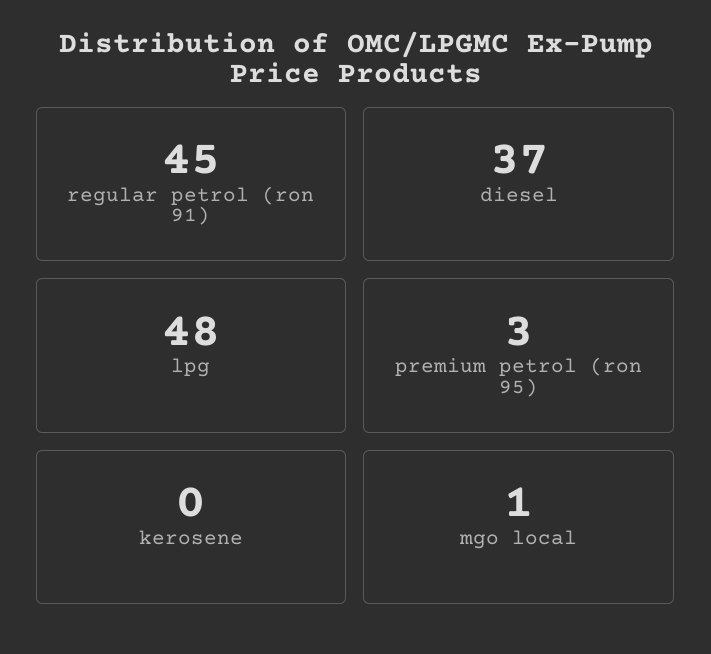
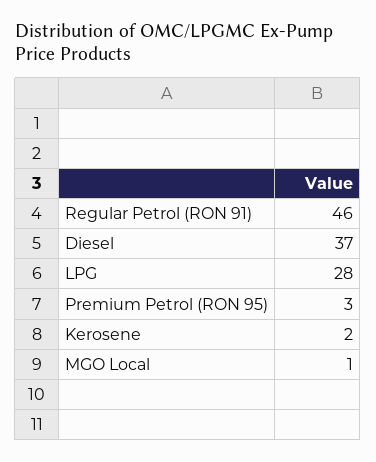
  {
-   "regular petrol (ron 91)": 45,
+   "regular petrol (ron 91)": 46,
    "diesel": 37,
-   "lpg": 48,
+   "lpg": 28,
    "premium petrol (ron 95)": 3,
-   "kerosene": 0,
+   "kerosene": 2,
    "mgo local": 1
  }

